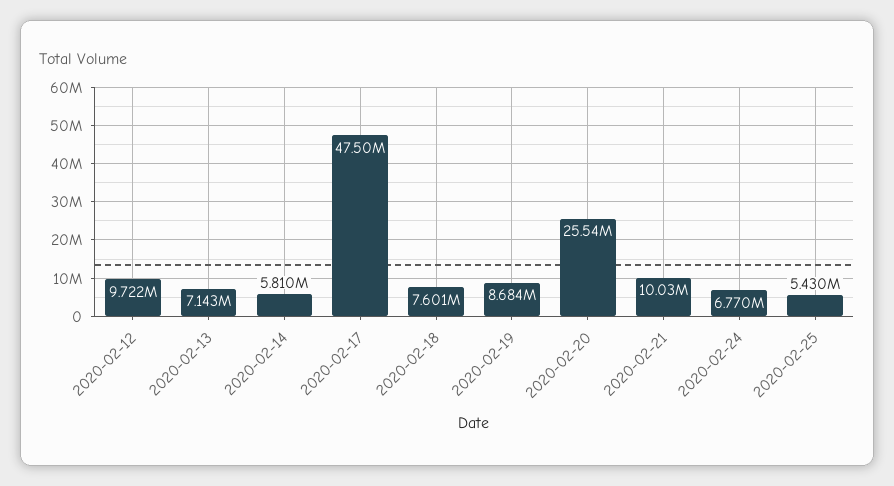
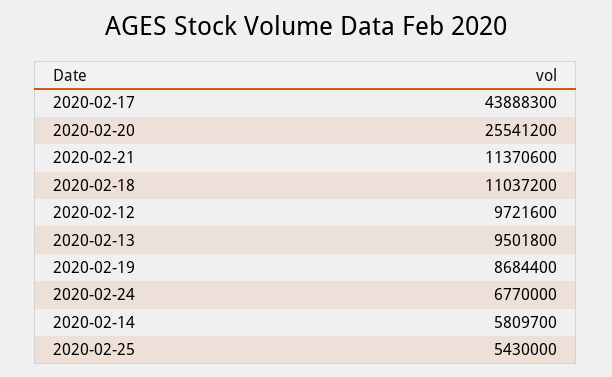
  {
    "2020-02-12": 9721600,
-   "2020-02-13": 7143000,
+   "2020-02-13": 9501800,
    "2020-02-14": 5809700,
-   "2020-02-17": 47500000,
+   "2020-02-17": 43888300,
-   "2020-02-18": 7601000,
+   "2020-02-18": 11037200,
    "2020-02-19": 8684400,
    "2020-02-20": 25541200,
-   "2020-02-21": 10030000,
+   "2020-02-21": 11370600,
    "2020-02-24": 6770000,
    "2020-02-25": 5430000
  }

